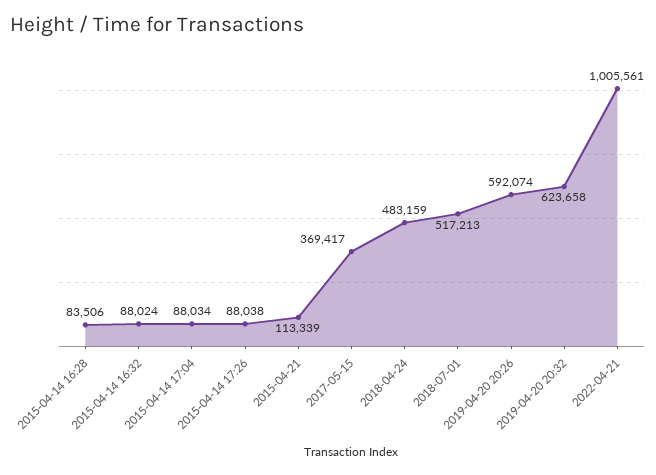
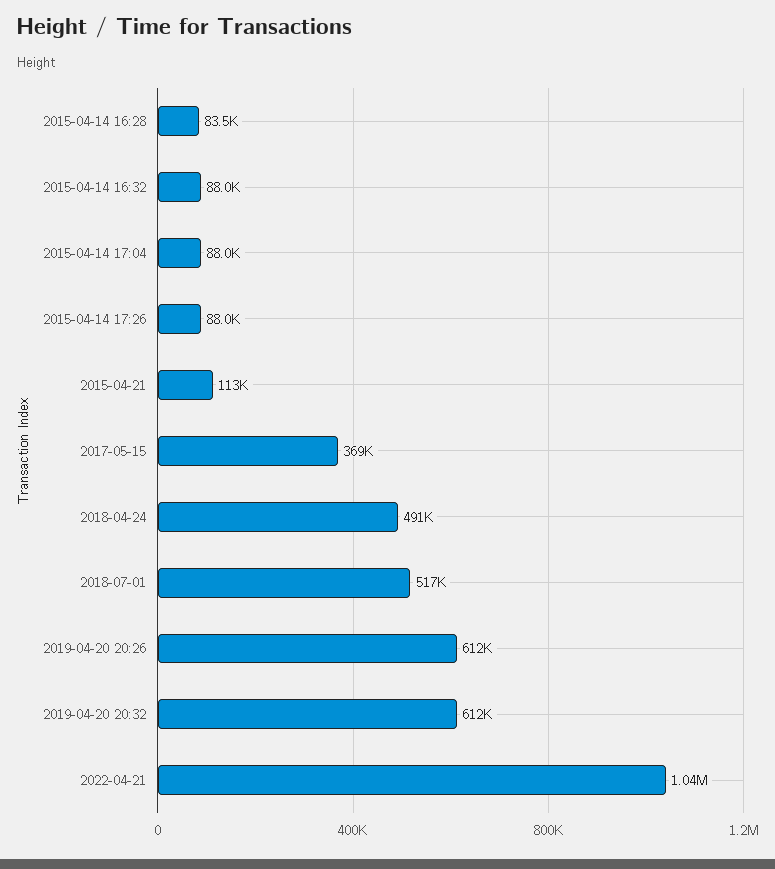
  {
    "2015-04-14 16:28": 83506,
    "2015-04-14 16:32": 88024,
    "2015-04-14 17:04": 88034,
    "2015-04-14 17:26": 88038,
    "2015-04-21": 113339,
    "2017-05-15": 369417,
-   "2018-04-24": 483159,
+   "2018-04-24": 491000,
    "2018-07-01": 517213,
-   "2019-04-20 20:26": 592074,
+   "2019-04-20 20:26": 612000,
-   "2019-04-20 20:32": 623658,
+   "2019-04-20 20:32": 612000,
-   "2022-04-21": 1005561
+   "2022-04-21": 1040000
  }

